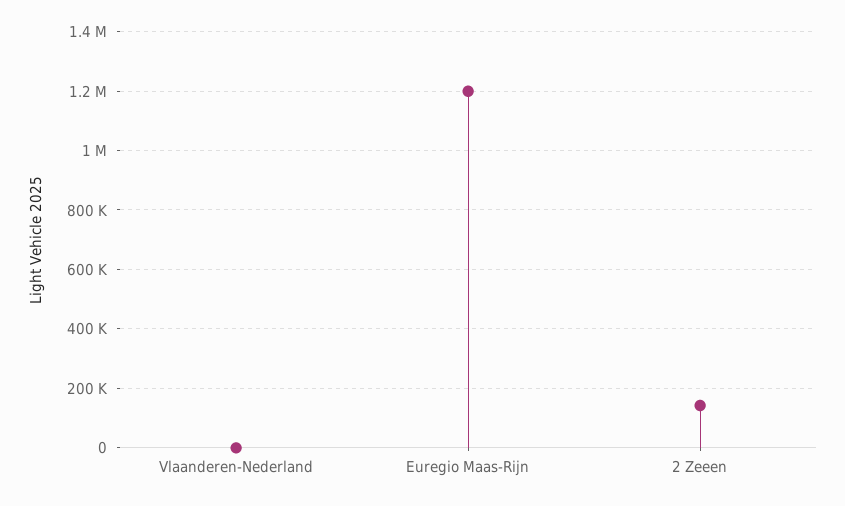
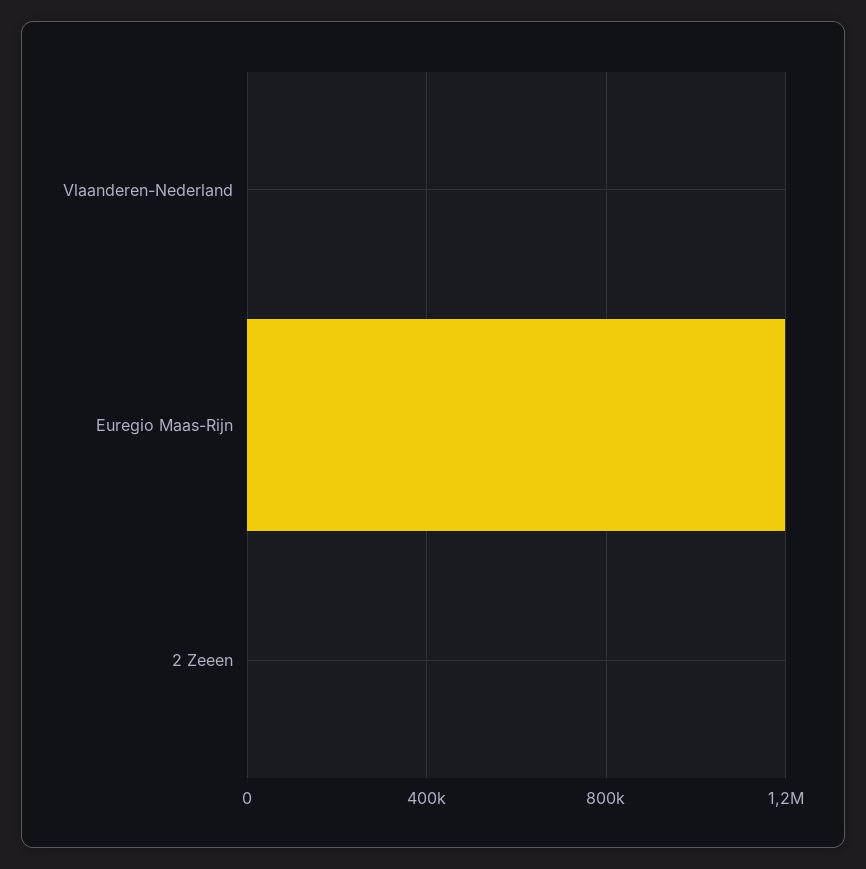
  {
    "Vlaanderen-Nederland": 0,
    "Euregio Maas-Rijn": 1200000,
-   "2 Zeeen": 150000
+   "2 Zeeen": 0
  }

